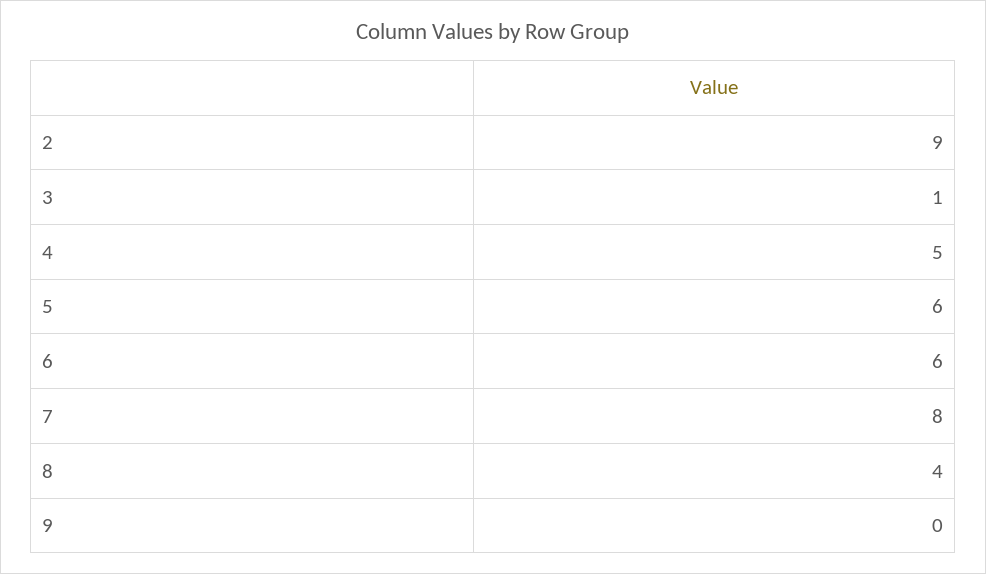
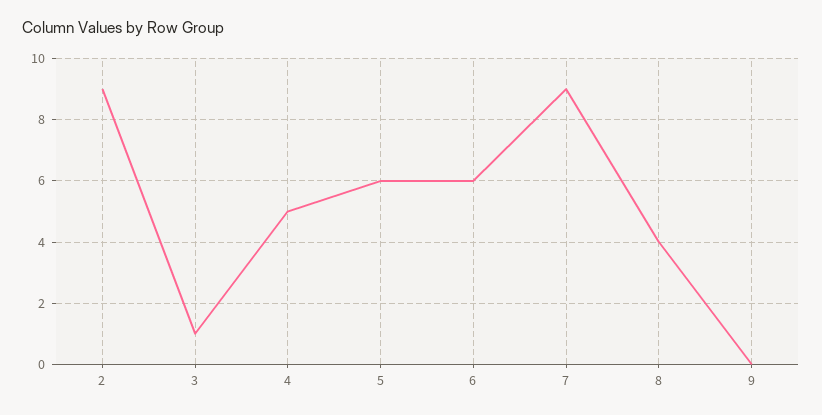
  {
    "2": 9,
    "3": 1,
    "4": 5,
    "5": 6,
    "6": 6,
-   "7": 8,
+   "7": 9,
    "8": 4,
    "9": 0
  }

